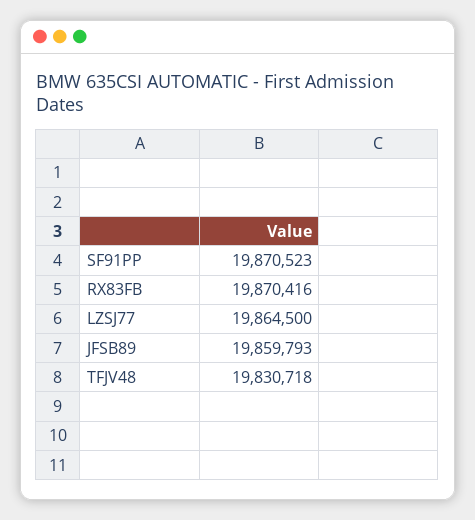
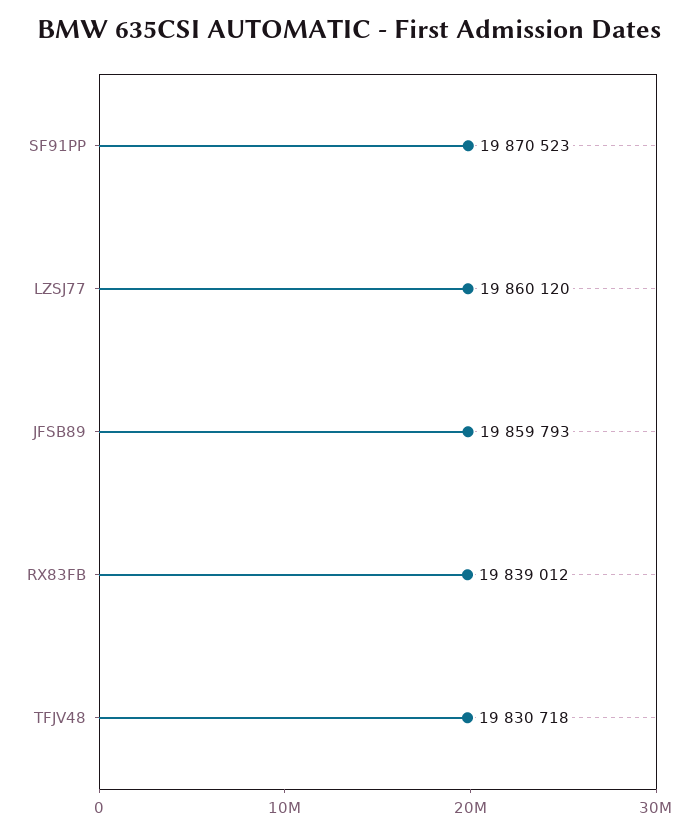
  {
    "SF91PP": 19870523,
-   "RX83FB": 19870416,
+   "RX83FB": 19839012,
-   "LZSJ77": 19864500,
+   "LZSJ77": 19860120,
    "JFSB89": 19859793,
    "TFJV48": 19830718
  }

